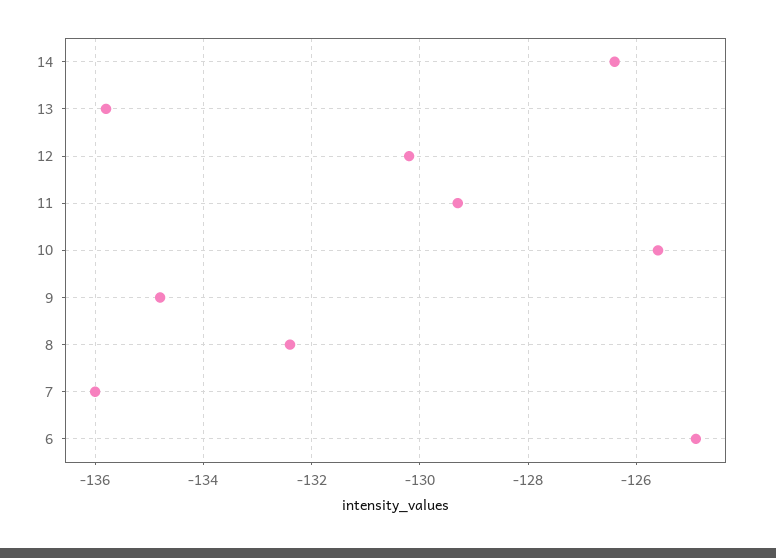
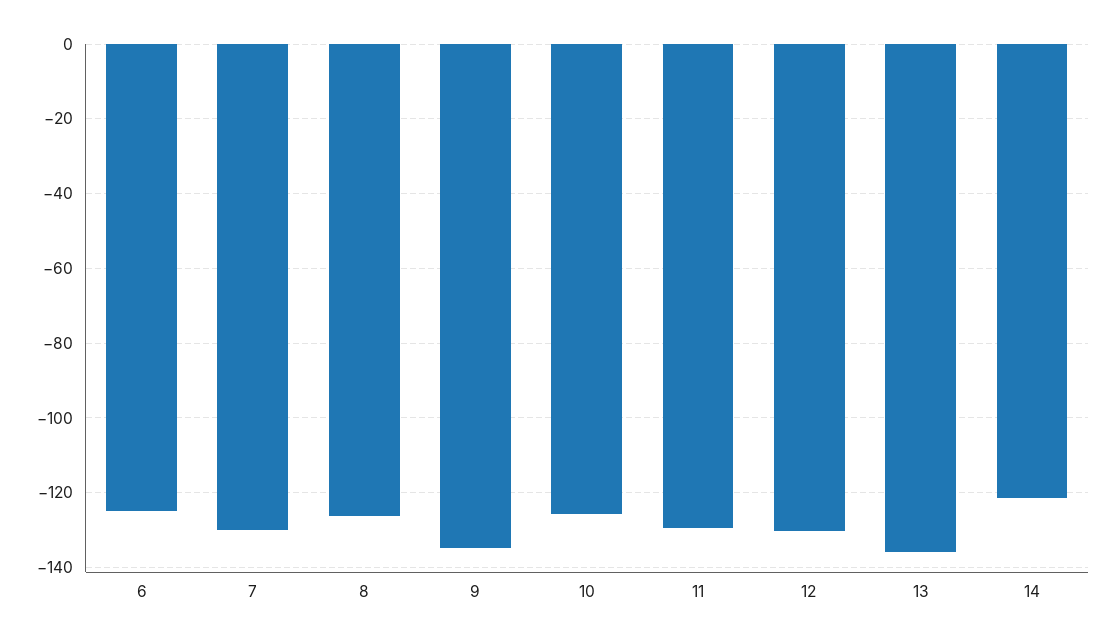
  {
-   "14": -126.5,
+   "14": -122,
    "13": -136,
    "12": -130,
    "11": -129.5,
    "10": -125.5,
    "9": -135,
-   "8": -132.5,
+   "8": -126,
-   "7": -136,
+   "7": -130,
    "6": -125
  }

